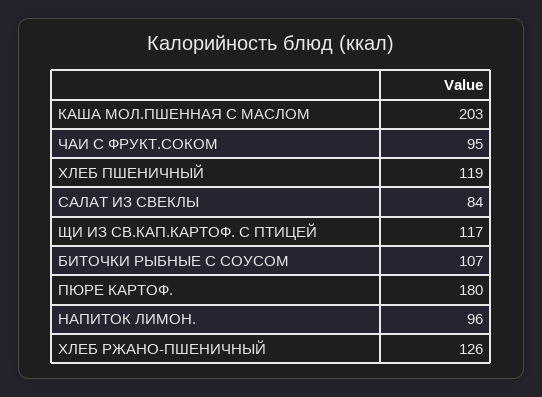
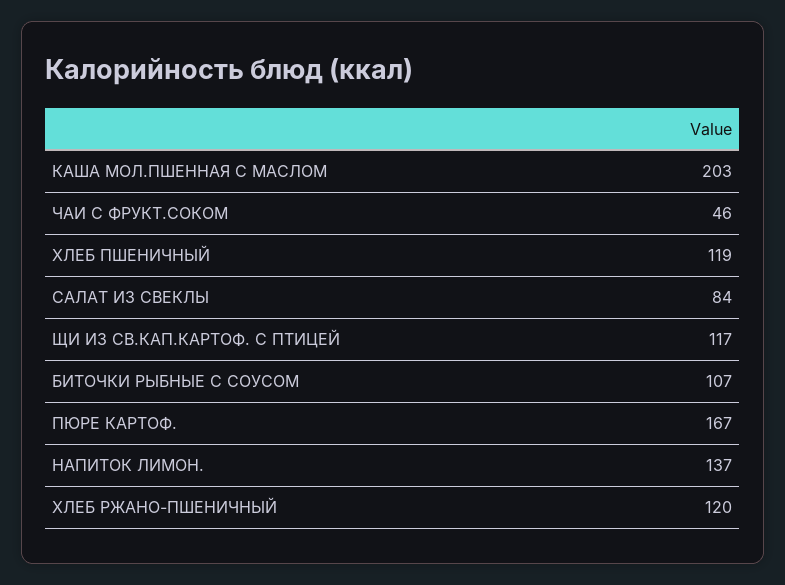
  {
    "КАША МОЛ.ПШЕННАЯ С МАСЛОМ": 203,
-   "ЧАИ С ФРУКТ.СОКОМ": 95,
+   "ЧАИ С ФРУКТ.СОКОМ": 46,
    "ХЛЕБ ПШЕНИЧНЫЙ": 119,
    "САЛАТ ИЗ СВЕКЛЫ": 84,
    "ЩИ ИЗ СВ.КАП.КАРТОФ. С ПТИЦЕЙ": 117,
    "БИТОЧКИ РЫБНЫЕ С СОУСОМ": 107,
-   "ПЮРЕ КАРТОФ.": 180,
+   "ПЮРЕ КАРТОФ.": 167,
-   "НАПИТОК ЛИМОН.": 96,
+   "НАПИТОК ЛИМОН.": 137,
-   "ХЛЕБ РЖАНО-ПШЕНИЧНЫЙ": 126
+   "ХЛЕБ РЖАНО-ПШЕНИЧНЫЙ": 120
  }

